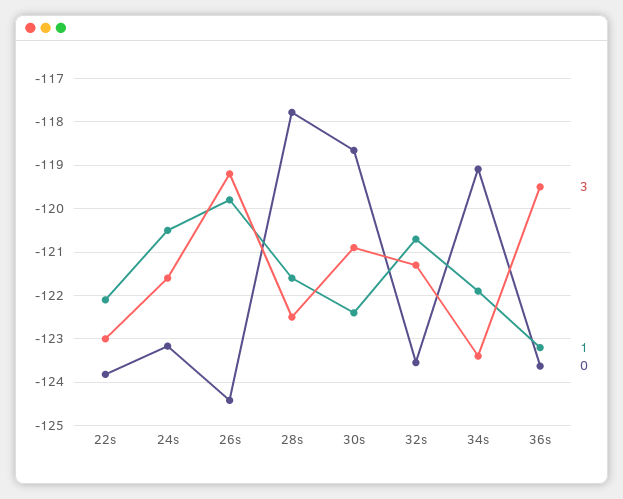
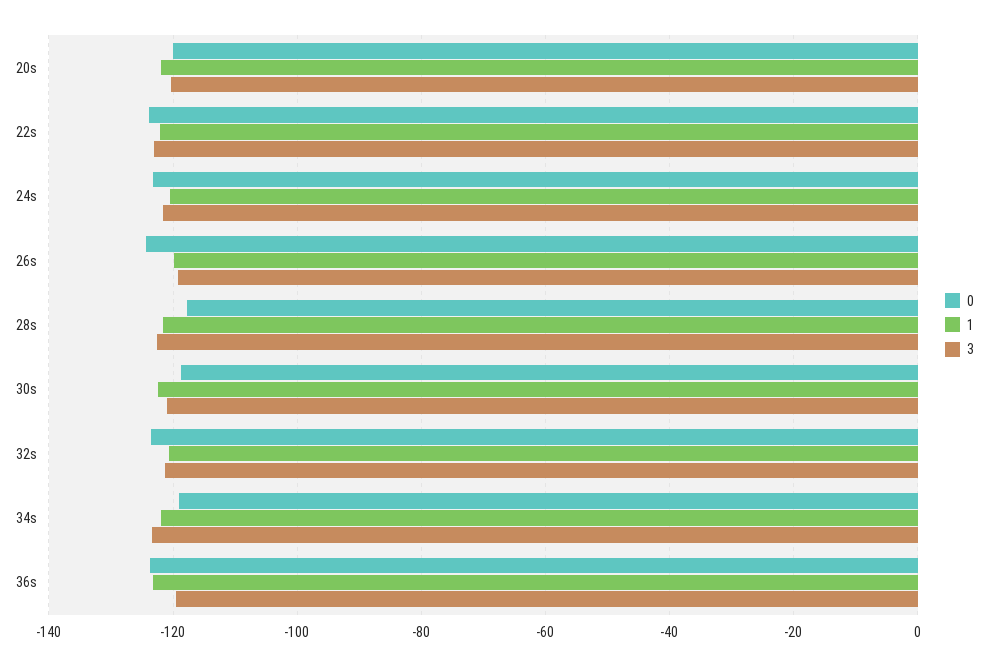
  {
    "3": {
      "22s": -123,
      "24s": -121.6,
      "26s": -119.2,
      "28s": -122.6,
      "30s": -121,
      "32s": -121.4,
      "34s": -123.4,
-     "36s": -119.6
+     "36s": -119.6,
+     "20s": -120
    },
    "1": {
      "22s": -122.2,
      "24s": -120.6,
      "26s": -119.8,
      "28s": -121.6,
      "30s": -122.4,
      "32s": -120.8,
      "34s": -122,
-     "36s": -123.2
+     "36s": -123.2,
+     "20s": -122
    },
    "0": {
      "22s": -123.8,
      "24s": -123.2,
      "26s": -124.4,
      "28s": -117.8,
      "30s": -118.6,
      "32s": -123.6,
      "34s": -119,
-     "36s": -123.6
+     "36s": -123.6,
+     "20s": -120
    }
  }

